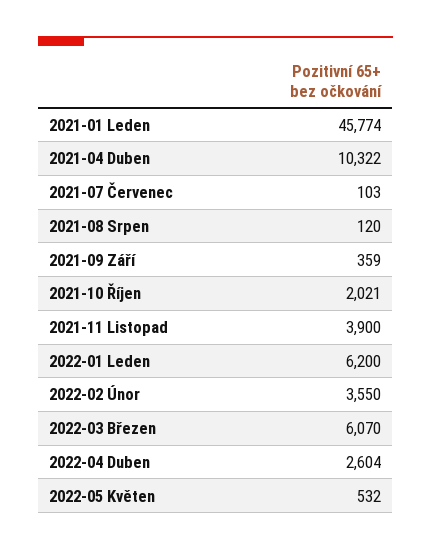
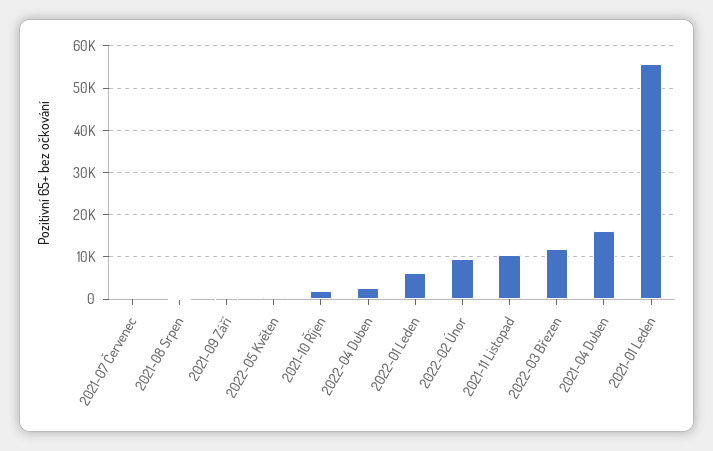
  {
-   "2021-01 Leden": 45774,
+   "2021-01 Leden": 56000,
-   "2021-04 Duben": 10322,
+   "2021-04 Duben": 16000,
    "2021-07 Červenec": 103,
    "2021-08 Srpen": 120,
    "2021-09 Září": 359,
    "2021-10 Říjen": 2021,
-   "2021-11 Listopad": 3900,
+   "2021-11 Listopad": 10000,
    "2022-01 Leden": 6200,
-   "2022-02 Únor": 3550,
+   "2022-02 Únor": 10000,
-   "2022-03 Březen": 6070,
+   "2022-03 Březen": 12000,
    "2022-04 Duben": 2604,
    "2022-05 Květen": 532
  }

